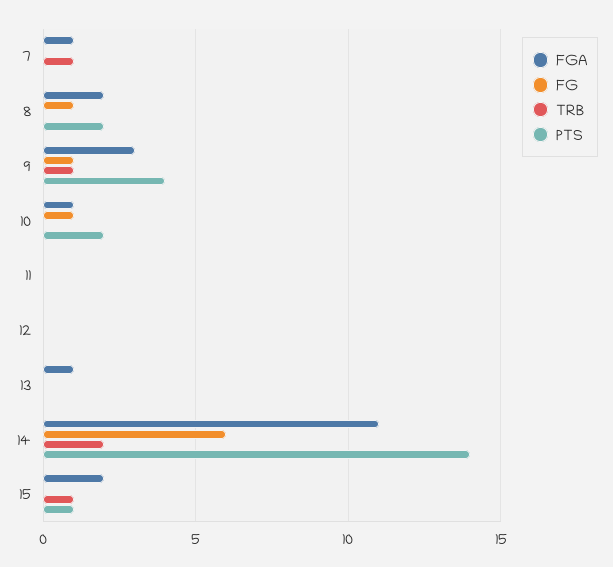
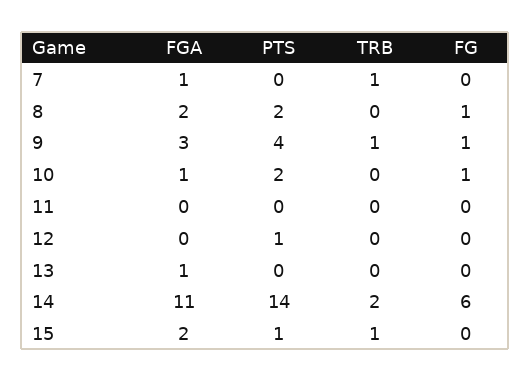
  {
    "FGA": {
      "7": 1,
      "8": 2,
      "9": 3,
      "10": 1,
      "11": 0,
      "12": 0,
      "13": 1,
      "14": 11,
      "15": 2
    },
    "FG": {
      "7": 0,
      "8": 1,
      "9": 1,
      "10": 1,
      "11": 0,
      "12": 0,
      "13": 0,
      "14": 6,
      "15": 0
    },
    "TRB": {
      "7": 1,
      "8": 0,
      "9": 1,
      "10": 0,
      "11": 0,
      "12": 0,
      "13": 0,
      "14": 2,
      "15": 1
    },
    "PTS": {
      "7": 0,
      "8": 2,
      "9": 4,
      "10": 2,
      "11": 0,
-     "12": 0,
+     "12": 1,
      "13": 0,
      "14": 14,
      "15": 1
    }
  }

